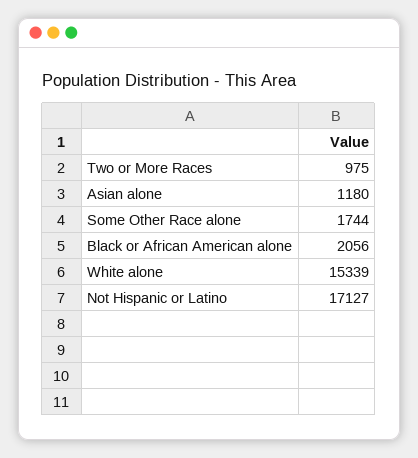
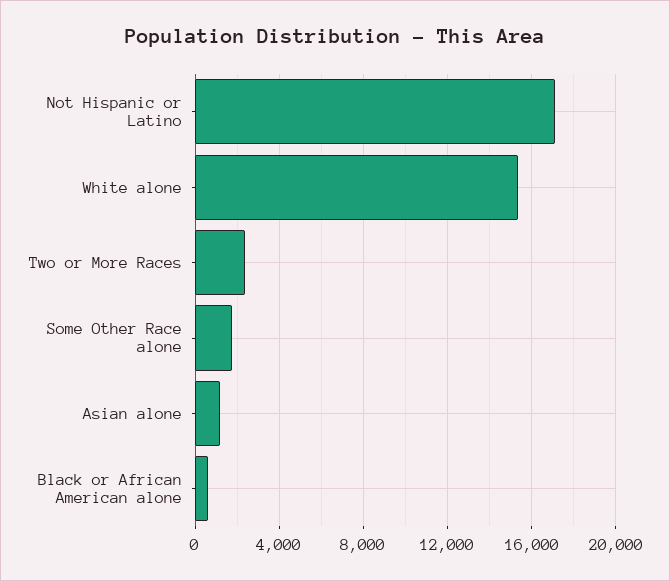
  {
-   "Two or More Races": 975,
+   "Two or More Races": 2500,
    "Asian alone": 1180,
    "Some Other Race alone": 1744,
-   "Black or African American alone": 2056,
+   "Black or African American alone": 500,
    "White alone": 15339,
    "Not Hispanic or Latino": 17127
  }

